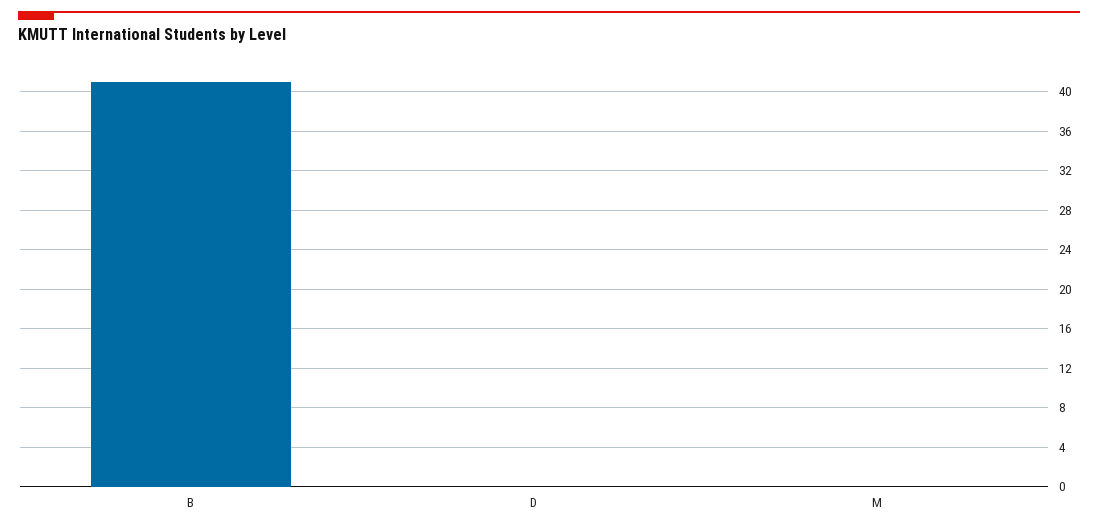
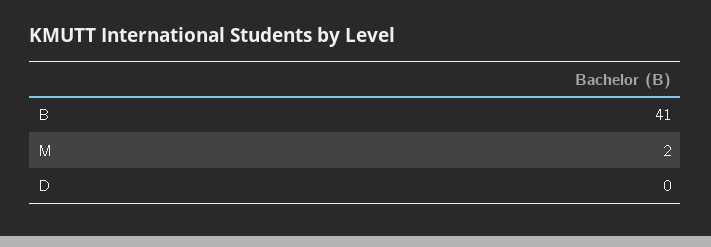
  {
    "B": 41,
    "D": 0,
-   "M": 0
+   "M": 2
  }

